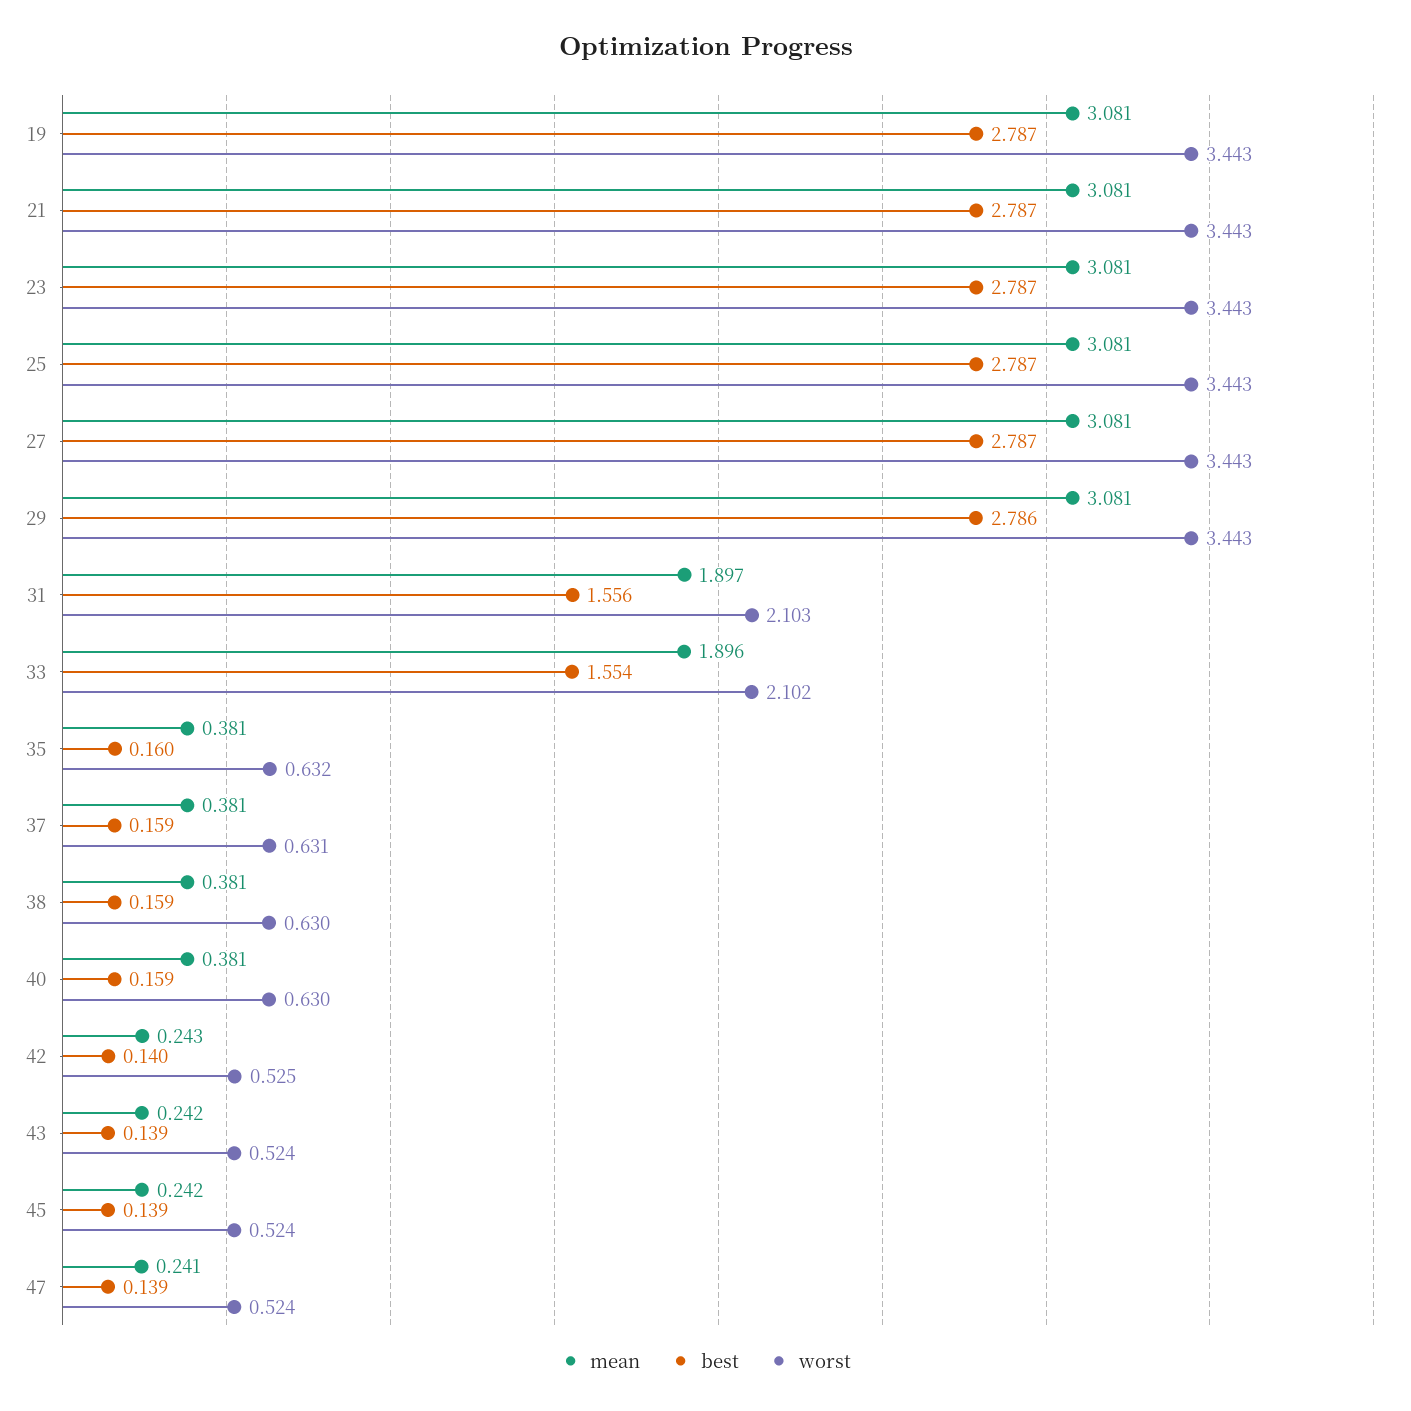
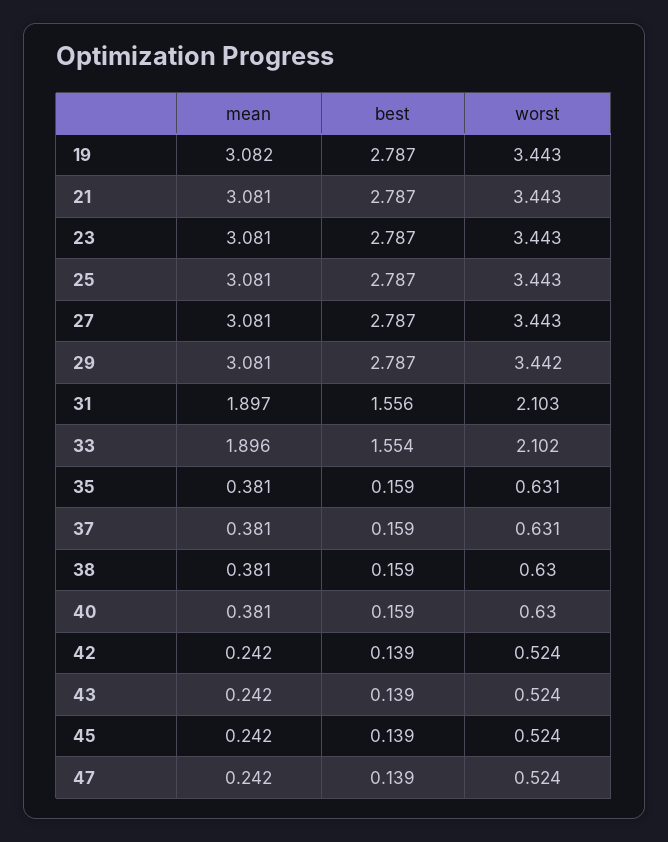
  {
    "mean": {
-     "19": 3.081,
+     "19": 3.082,
      "21": 3.081,
      "23": 3.081,
      "25": 3.081,
      "27": 3.081,
      "29": 3.081,
      "31": 1.897,
      "33": 1.896,
      "35": 0.381,
      "37": 0.381,
      "38": 0.381,
      "40": 0.381,
-     "42": 0.243,
+     "42": 0.242,
      "43": 0.242,
      "45": 0.242,
-     "47": 0.241
+     "47": 0.242
    },
    "best": {
      "19": 2.787,
      "21": 2.787,
      "23": 2.787,
      "25": 2.787,
      "27": 2.787,
-     "29": 2.786,
+     "29": 2.787,
      "31": 1.556,
      "33": 1.554,
-     "35": 0.16,
+     "35": 0.159,
      "37": 0.159,
      "38": 0.159,
      "40": 0.159,
-     "42": 0.14,
+     "42": 0.139,
      "43": 0.139,
      "45": 0.139,
      "47": 0.139
    },
    "worst": {
      "19": 3.443,
      "21": 3.443,
      "23": 3.443,
      "25": 3.443,
      "27": 3.443,
-     "29": 3.443,
+     "29": 3.442,
      "31": 2.103,
      "33": 2.102,
-     "35": 0.632,
+     "35": 0.631,
      "37": 0.631,
      "38": 0.63,
      "40": 0.63,
-     "42": 0.525,
+     "42": 0.524,
      "43": 0.524,
      "45": 0.524,
      "47": 0.524
    }
  }

